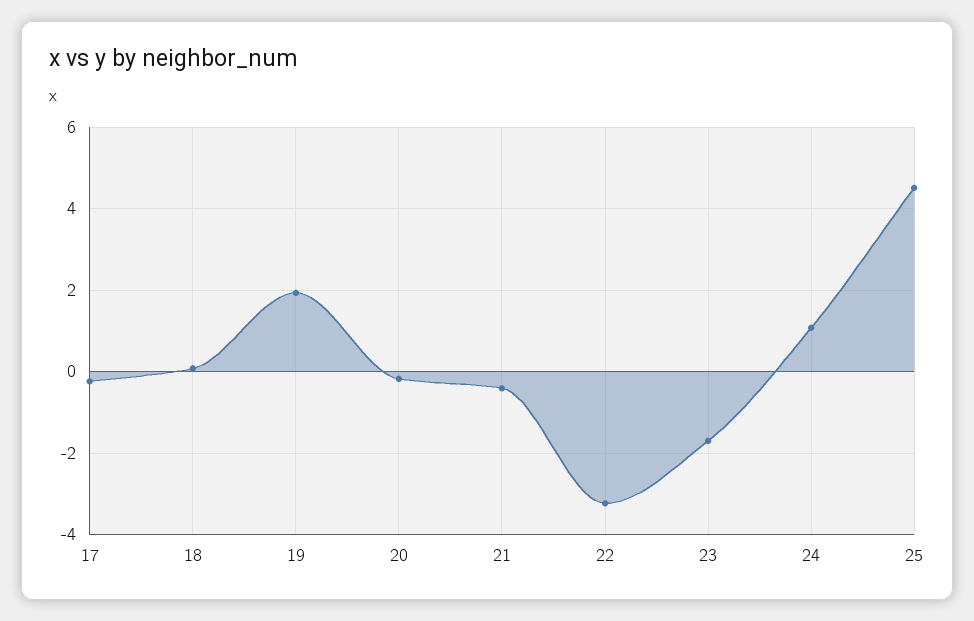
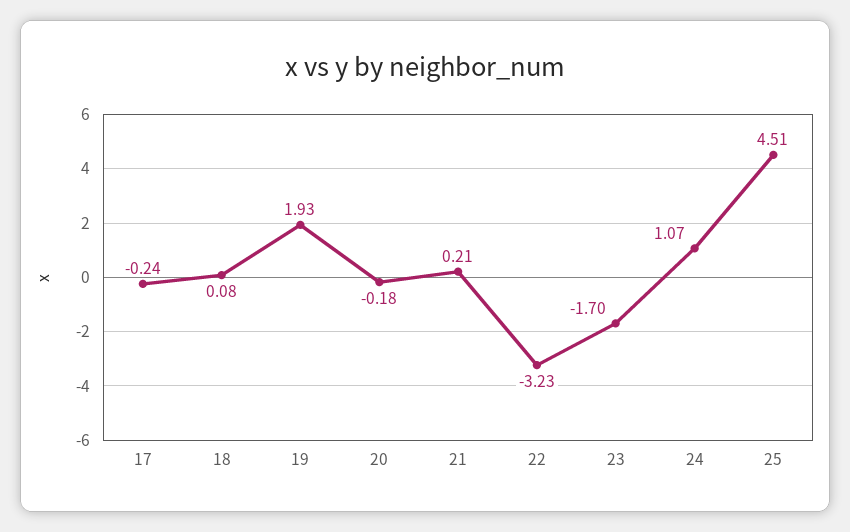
  {
    "17": -0.24,
    "18": 0.08,
    "19": 1.93,
    "20": -0.18,
-   "21": -0.4,
+   "21": 0.21,
    "22": -3.23,
    "23": -1.7,
    "24": 1.07,
    "25": 4.51
  }

